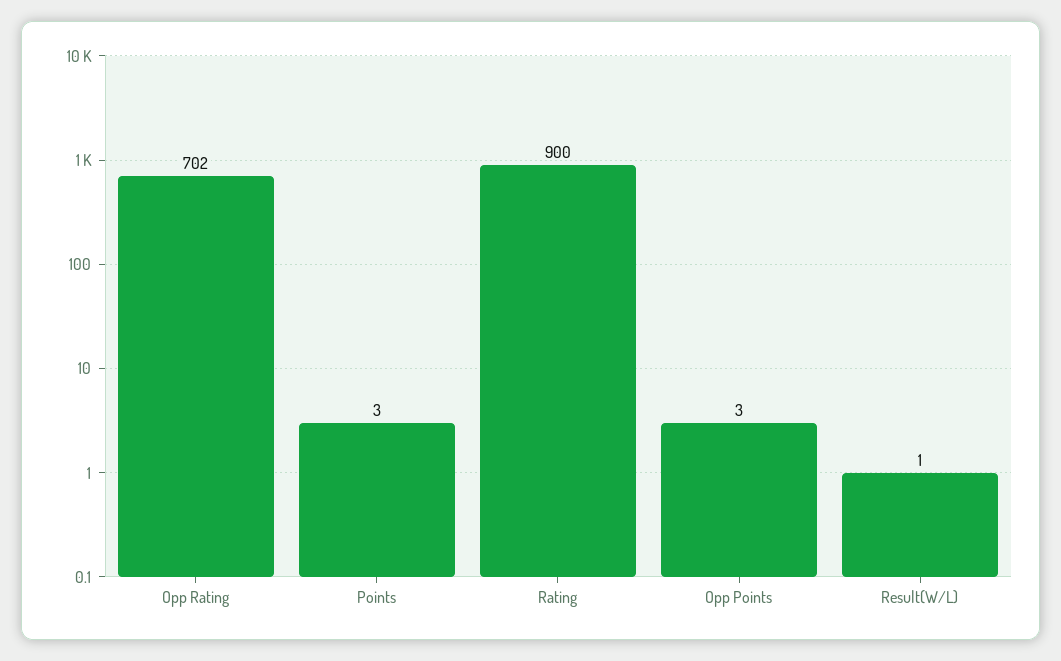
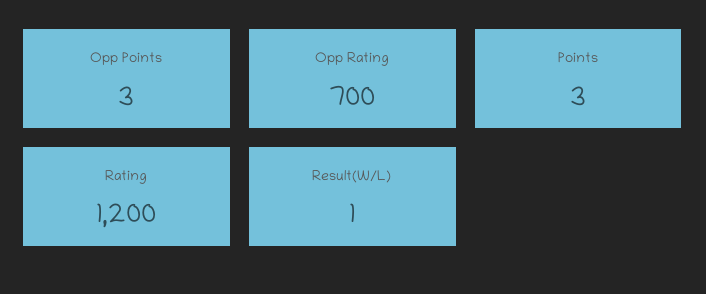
  {
-   "Opp Rating": 702,
+   "Opp Rating": 700,
    "Points": 3,
-   "Rating": 900,
+   "Rating": 1200,
    "Opp Points": 3,
    "Result(W/L)": 1
  }

